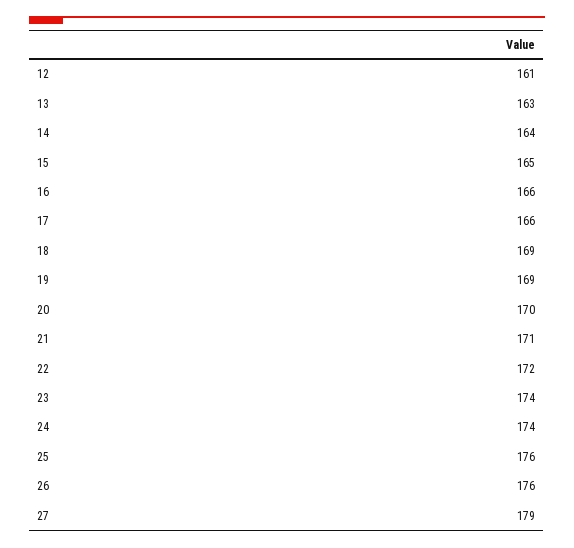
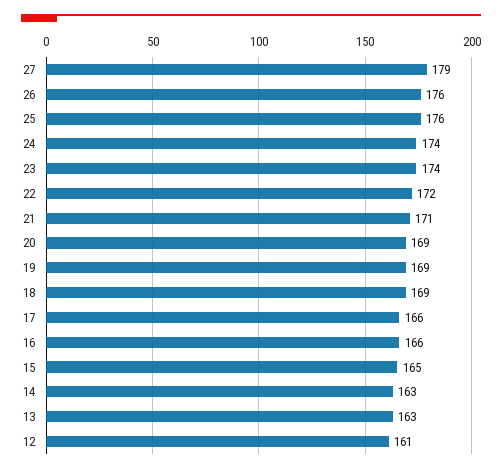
  {
    "12": 161,
    "13": 163,
-   "14": 164,
+   "14": 163,
    "15": 165,
    "16": 166,
    "17": 166,
    "18": 169,
    "19": 169,
-   "20": 170,
+   "20": 169,
    "21": 171,
    "22": 172,
    "23": 174,
    "24": 174,
    "25": 176,
    "26": 176,
    "27": 179
  }

